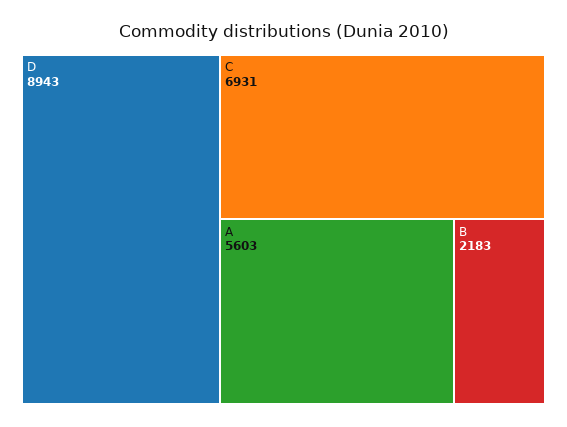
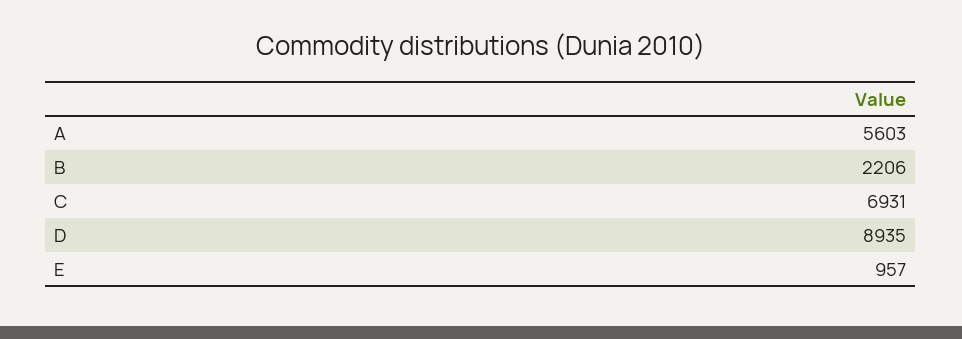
  {
-   "D": 8943,
+   "D": 8935,
    "C": 6931,
    "A": 5603,
-   "B": 2183
+   "B": 2206,
+   "E": 957
  }

